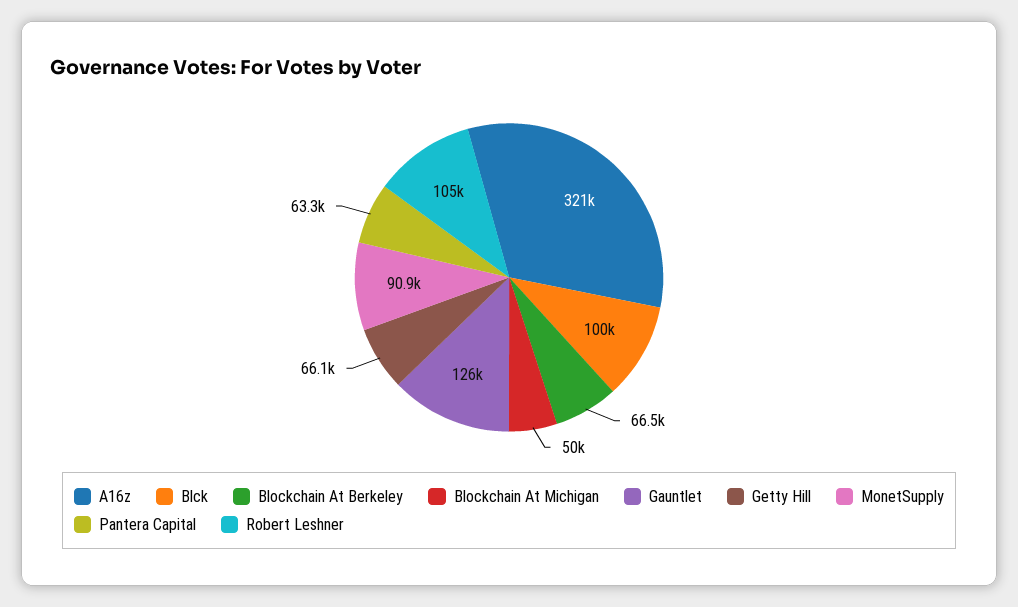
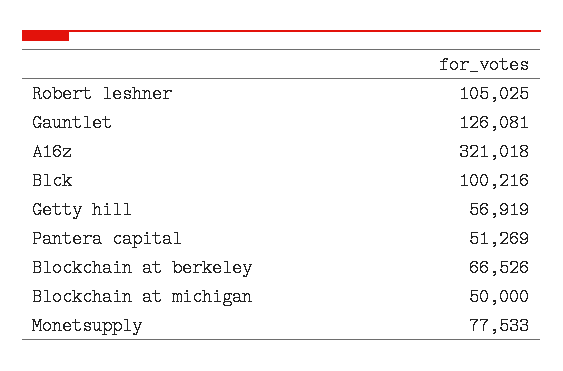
  {
    "A16z": 321018,
    "Blck": 100216,
    "Blockchain At Berkeley": 66526,
    "Blockchain At Michigan": 50000,
    "Gauntlet": 126081,
-   "Getty Hill": 66100,
+   "Getty Hill": 56919,
-   "MonetSupply": 90900,
+   "MonetSupply": 77533,
-   "Pantera Capital": 63300,
+   "Pantera Capital": 51269,
    "Robert Leshner": 105025
  }

